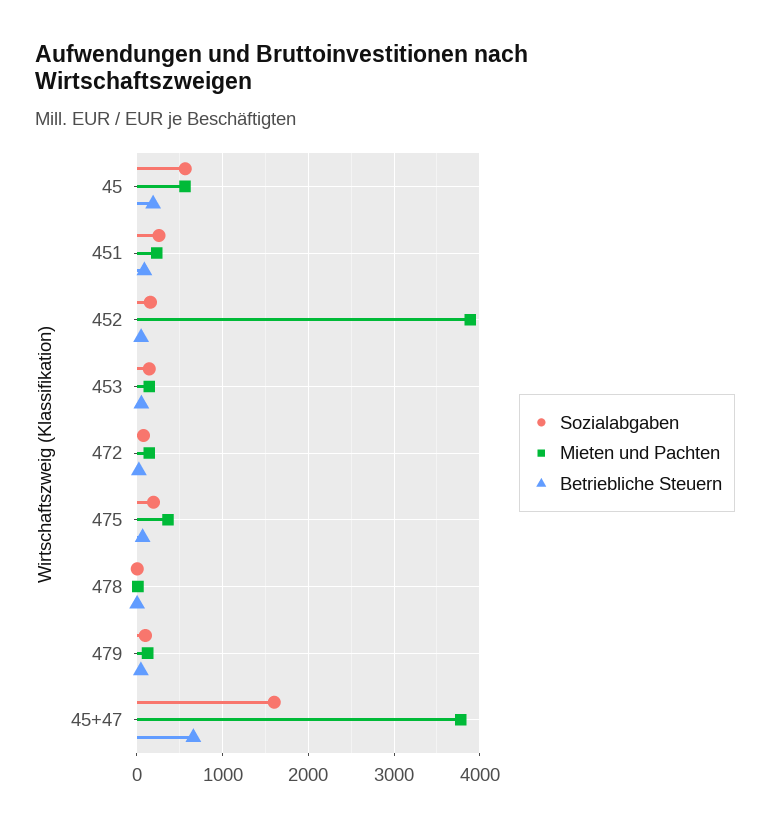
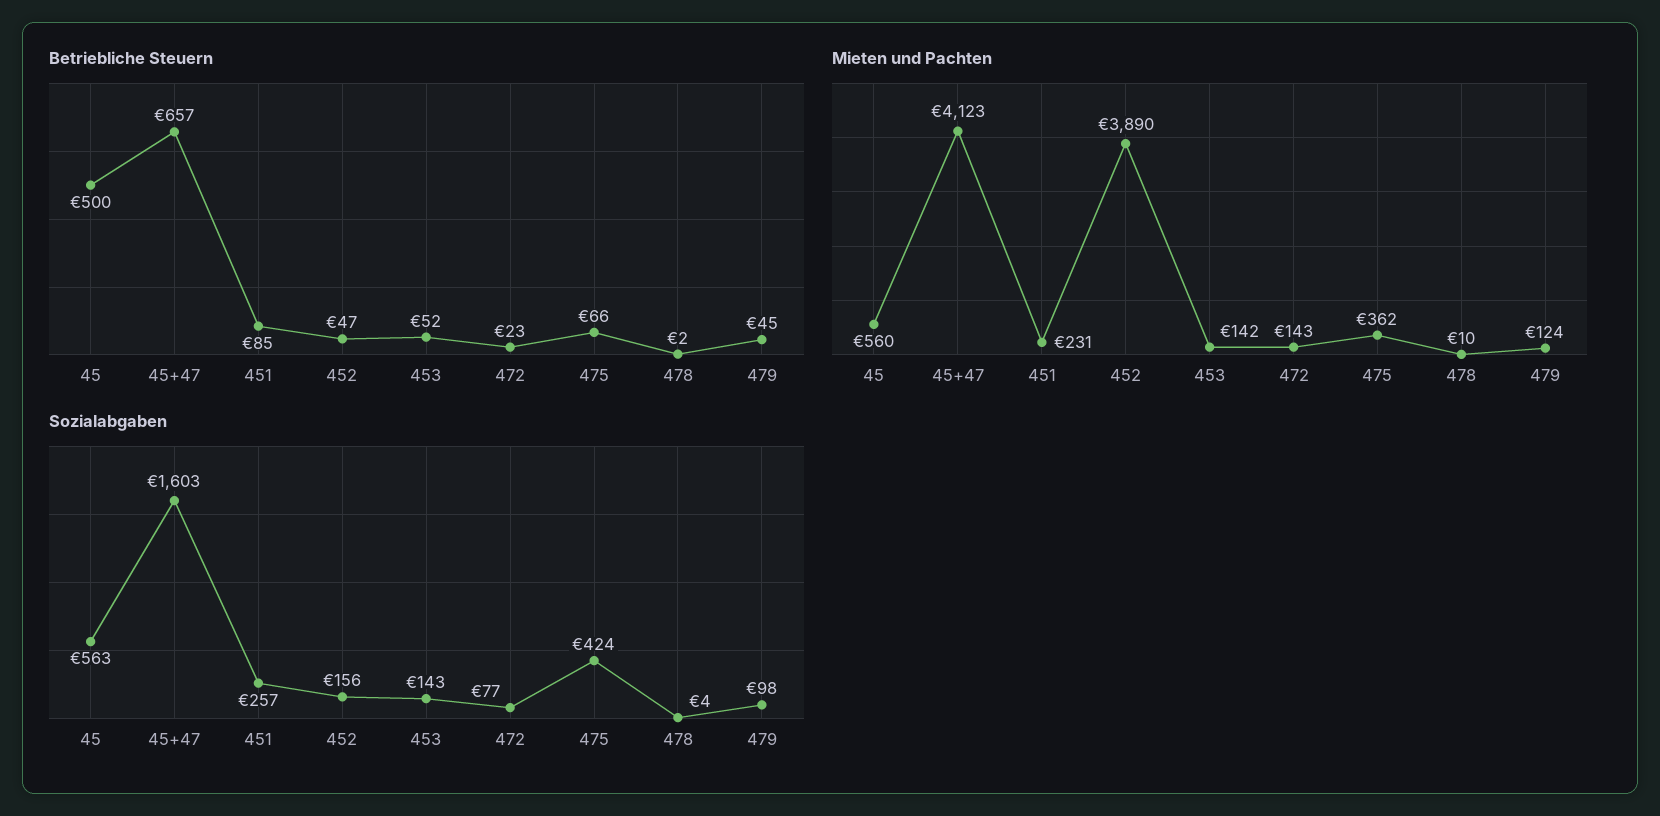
  {
    "Sozialabgaben": {
      "45": 563,
      "451": 257,
      "452": 156,
      "453": 143,
      "472": 77,
-     "475": 200,
+     "475": 424,
      "478": 4,
      "479": 98,
      "45+47": 1603
    },
    "Mieten und Pachten": {
      "45": 560,
      "451": 231,
      "452": 3890,
      "453": 142,
      "472": 143,
      "475": 362,
      "478": 10,
      "479": 124,
-     "45+47": 3800
+     "45+47": 4123
    },
    "Betriebliche Steuern": {
-     "45": 200,
+     "45": 500,
      "451": 85,
      "452": 47,
      "453": 52,
      "472": 23,
      "475": 66,
      "478": 2,
      "479": 45,
      "45+47": 657
    }
  }

